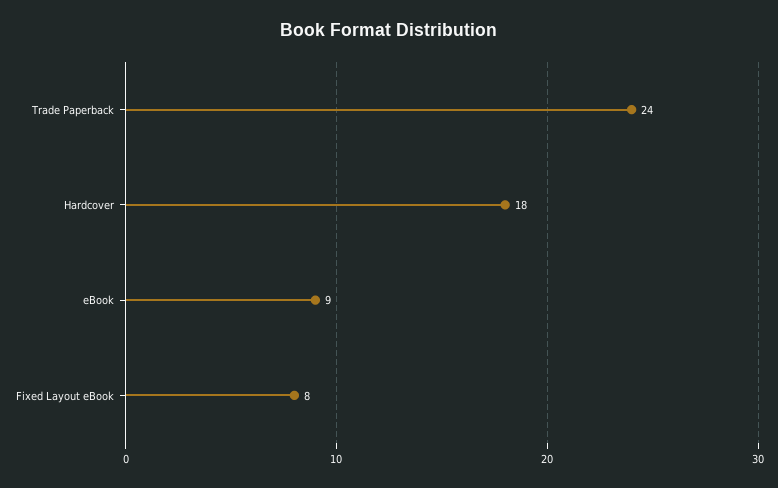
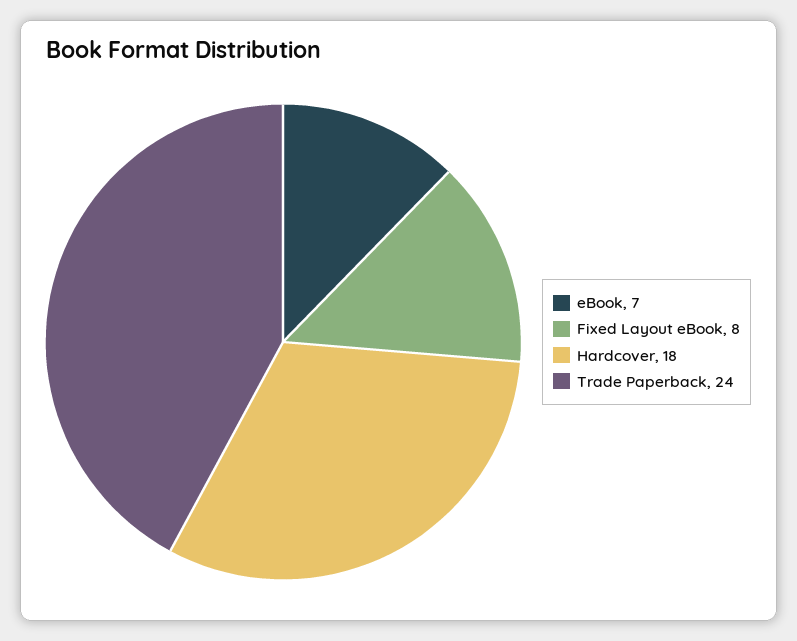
  {
    "Trade Paperback": 24,
    "Hardcover": 18,
-   "eBook": 9,
+   "eBook": 7,
    "Fixed Layout eBook": 8
  }

